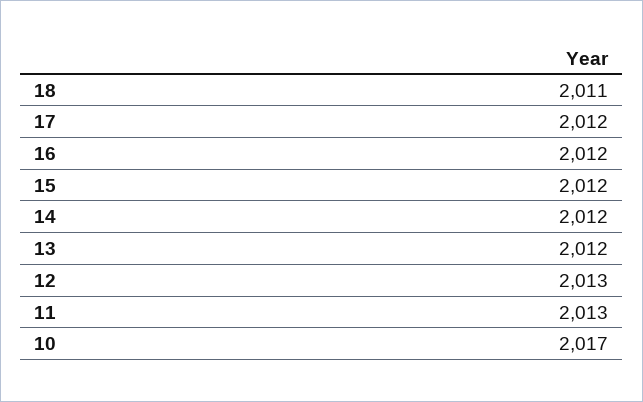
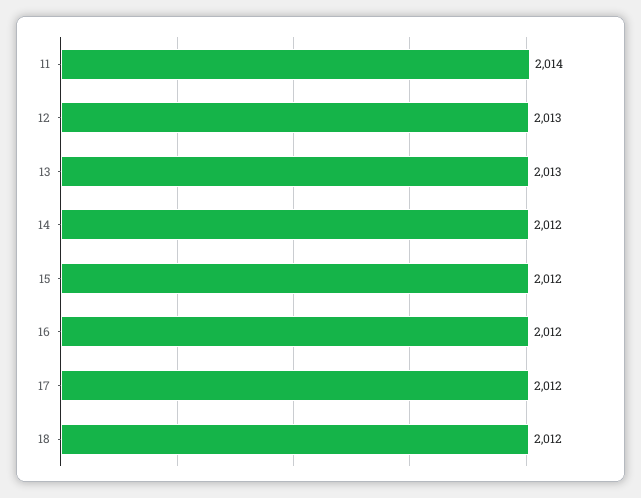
  {
-   "18": 2011,
+   "18": 2012,
    "17": 2012,
    "16": 2012,
    "15": 2012,
    "14": 2012,
-   "13": 2012,
+   "13": 2013,
    "12": 2013,
-   "11": 2013,
+   "11": 2014
-   "10": 2017
  }

